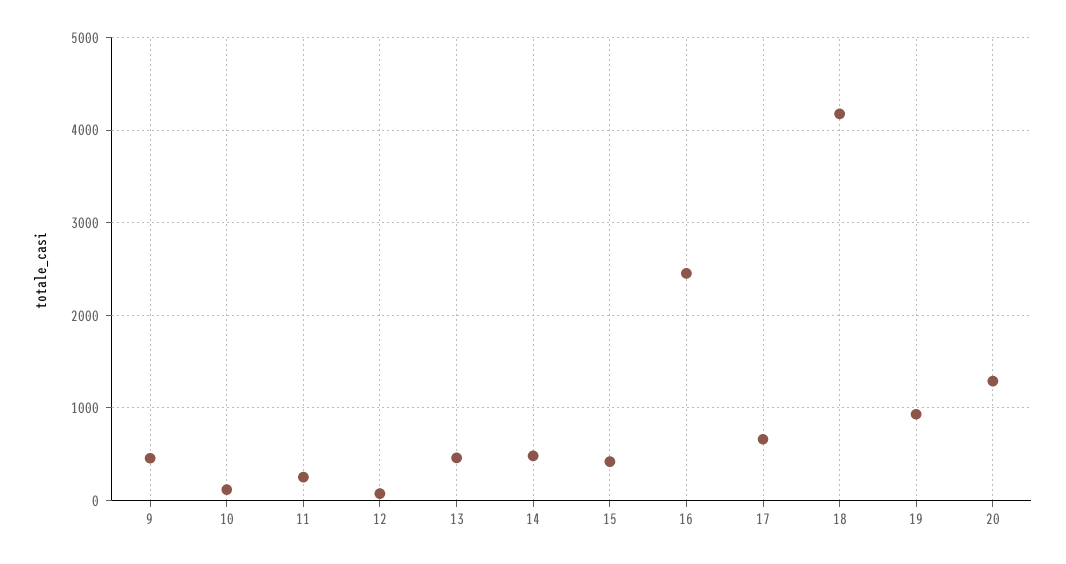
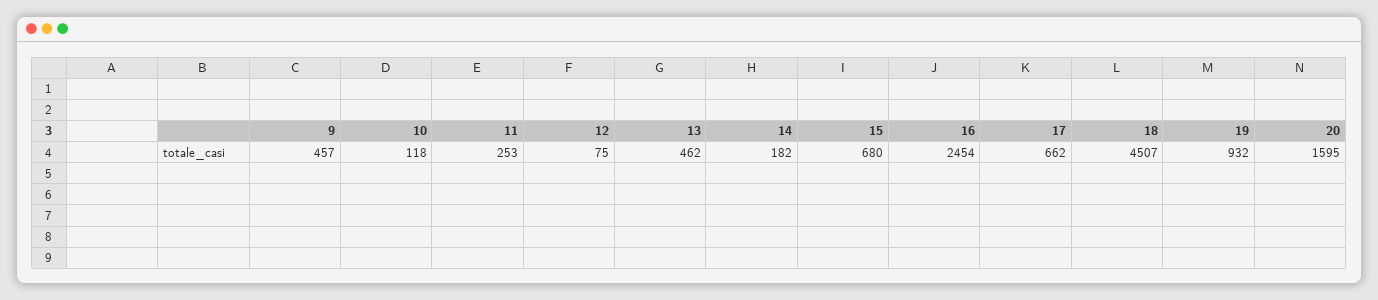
  {
    "9": 457,
    "10": 118,
    "11": 253,
    "12": 75,
    "13": 462,
-   "14": 500,
+   "14": 182,
-   "15": 400,
+   "15": 680,
    "16": 2454,
    "17": 662,
-   "18": 4200,
+   "18": 4507,
    "19": 932,
-   "20": 1300
+   "20": 1595
  }

